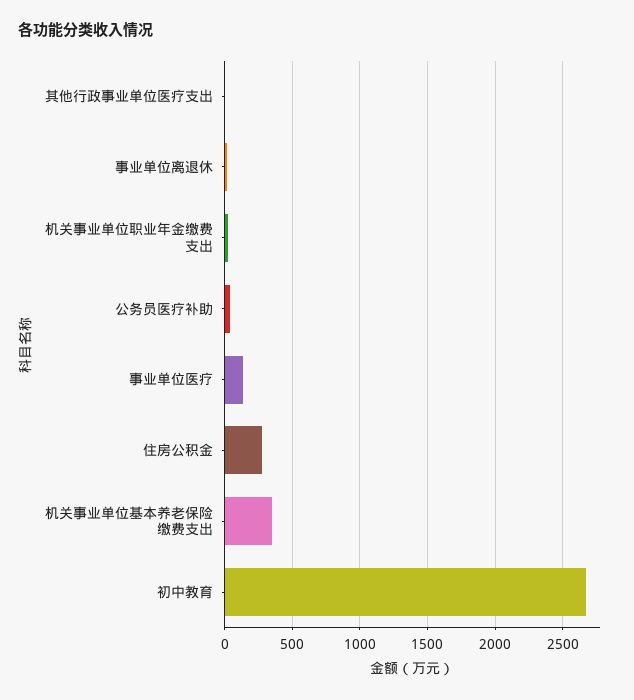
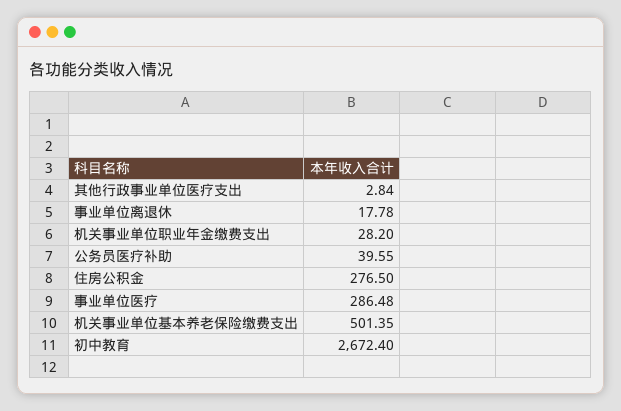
  {
    "其他行政事业单位医疗支出": 2.84,
    "事业单位离退休": 17.78,
    "机关事业单位职业年金缴费支出": 28.2,
    "公务员医疗补助": 39.55,
-   "事业单位医疗": 150,
+   "事业单位医疗": 286.48,
    "住房公积金": 276.5,
-   "机关事业单位基本养老保险缴费支出": 350,
+   "机关事业单位基本养老保险缴费支出": 501.35,
    "初中教育": 2672.4
  }

